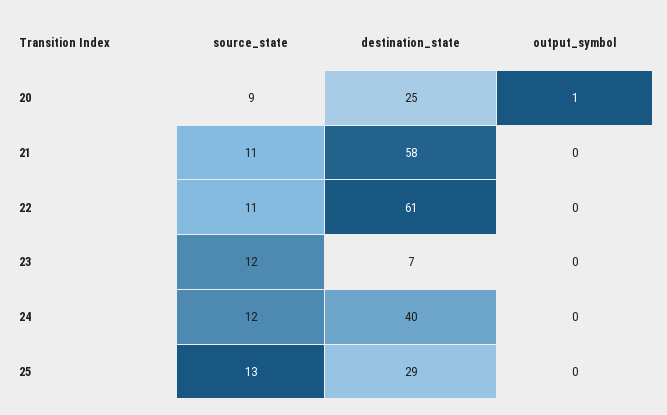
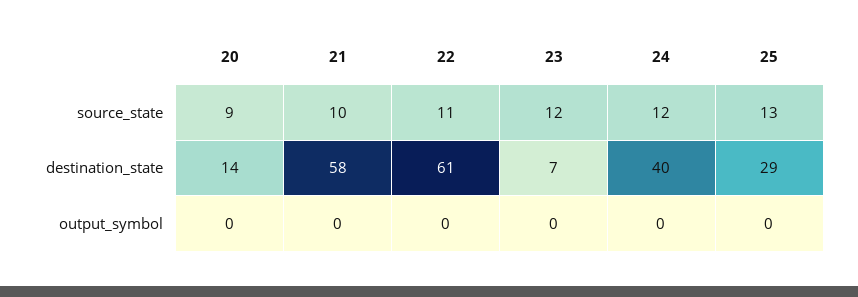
  {
    "source_state": {
      "20": 9,
-     "21": 11,
+     "21": 10,
      "22": 11,
      "23": 12,
      "24": 12,
      "25": 13
    },
    "destination_state": {
-     "20": 25,
+     "20": 14,
      "21": 58,
      "22": 61,
      "23": 7,
      "24": 40,
      "25": 29
    },
    "output_symbol": {
-     "20": 1,
+     "20": 0,
      "21": 0,
      "22": 0,
      "23": 0,
      "24": 0,
      "25": 0
    }
  }

